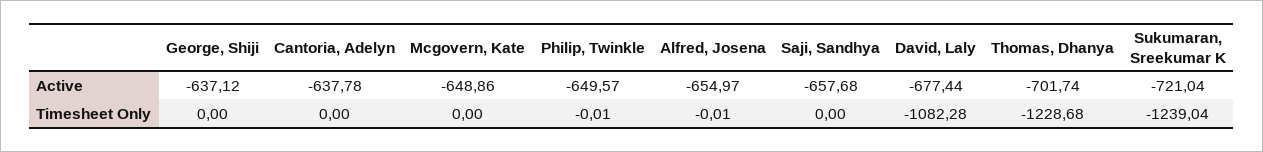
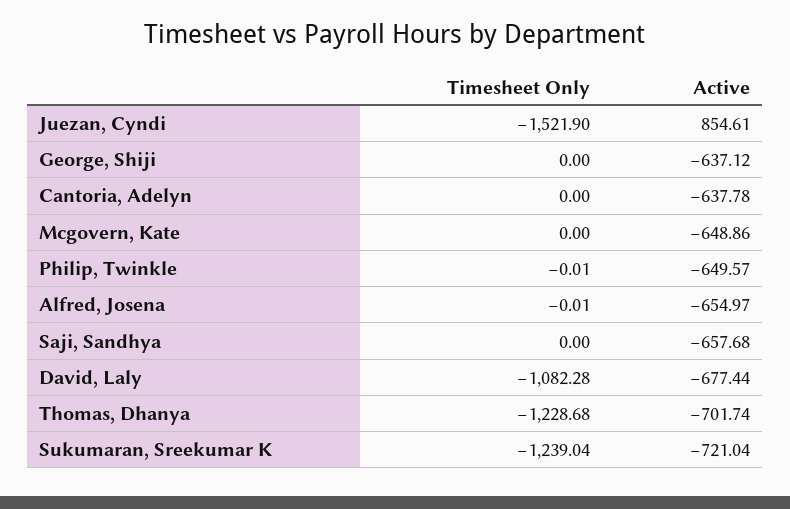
  {
    "George, Shiji": {
      "Active": -637.12,
      "Timesheet Only": 0
    },
    "Cantoria, Adelyn": {
      "Active": -637.78,
      "Timesheet Only": 0
    },
    "Mcgovern, Kate": {
      "Active": -648.86,
      "Timesheet Only": 0
    },
    "Philip, Twinkle": {
      "Active": -649.57,
      "Timesheet Only": -0.01
    },
    "Alfred, Josena": {
      "Active": -654.97,
      "Timesheet Only": -0.01
    },
    "Saji, Sandhya": {
      "Active": -657.68,
      "Timesheet Only": 0
    },
    "David, Laly": {
      "Active": -677.44,
      "Timesheet Only": -1082.28
    },
    "Thomas, Dhanya": {
      "Active": -701.74,
      "Timesheet Only": -1228.68
    },
    "Sukumaran, Sreekumar K": {
      "Active": -721.04,
      "Timesheet Only": -1239.04
-   }
+   },
+   "Juezan, Cyndi": {
+     "Timesheet Only": -1521.9,
+     "Active": 854.61
+   }
  }

